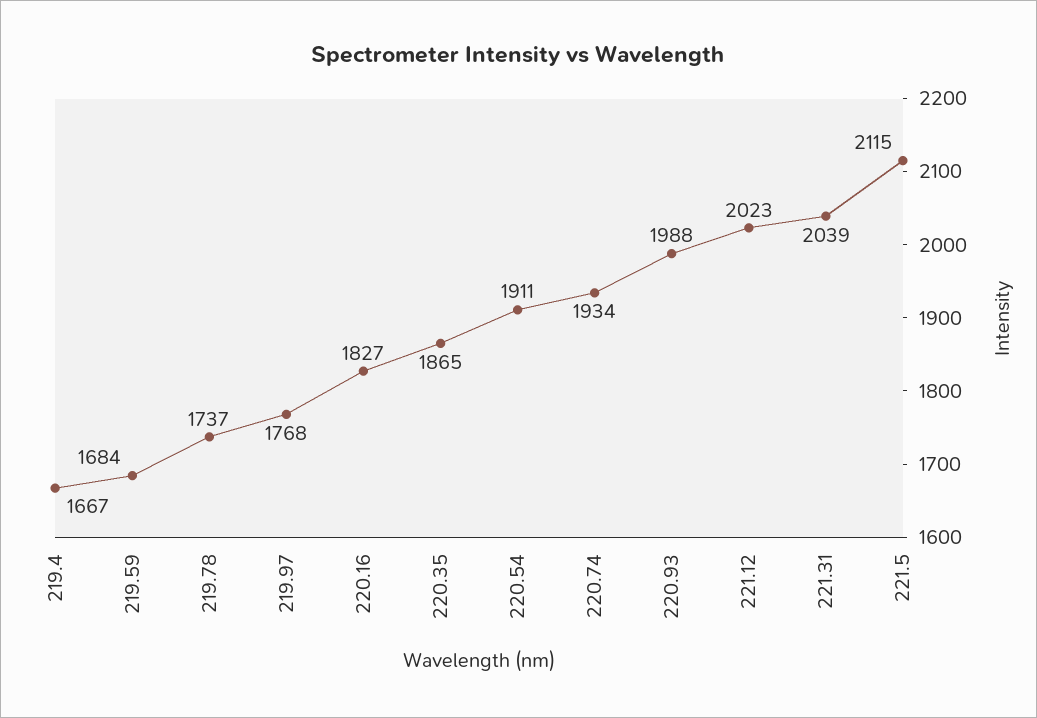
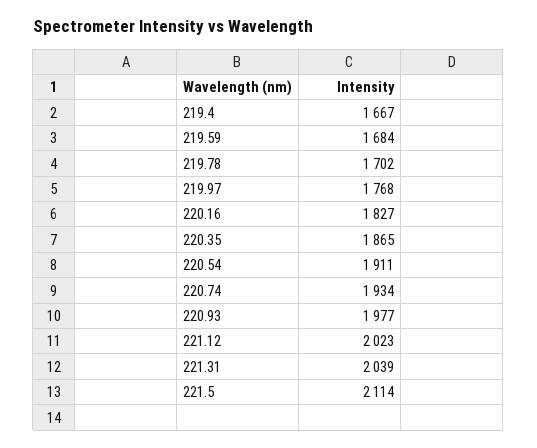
  {
    "219.4": 1667,
    "219.59": 1684,
-   "219.78": 1737,
+   "219.78": 1702,
    "219.97": 1768,
    "220.16": 1827,
    "220.35": 1865,
    "220.54": 1911,
    "220.74": 1934,
-   "220.93": 1988,
+   "220.93": 1977,
    "221.12": 2023,
    "221.31": 2039,
-   "221.5": 2115
+   "221.5": 2114
  }

